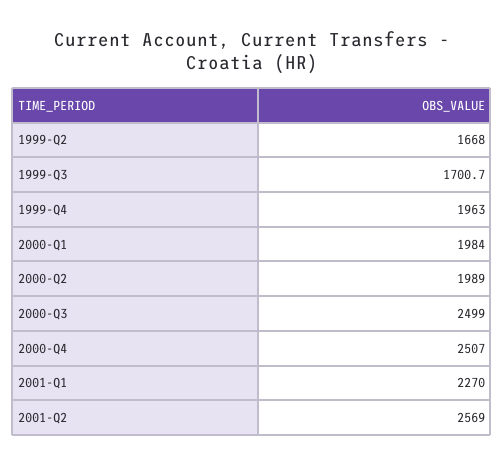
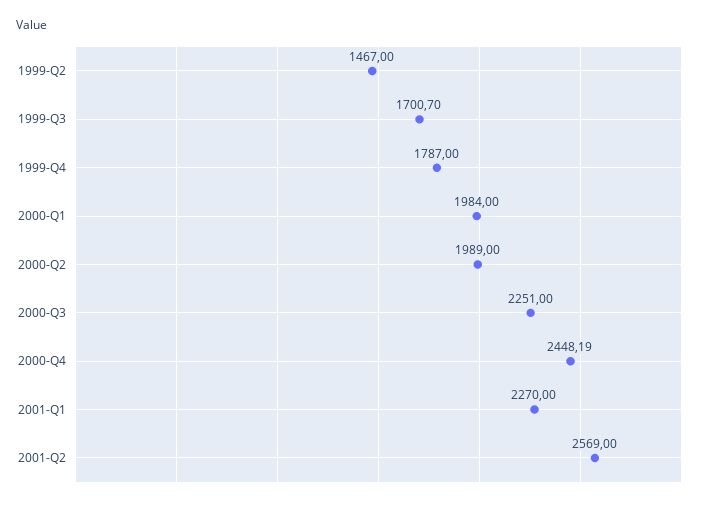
  {
-   "1999-Q2": 1668,
+   "1999-Q2": 1467,
    "1999-Q3": 1700.7,
-   "1999-Q4": 1963,
+   "1999-Q4": 1787,
    "2000-Q1": 1984,
    "2000-Q2": 1989,
-   "2000-Q3": 2499,
+   "2000-Q3": 2251,
-   "2000-Q4": 2507,
+   "2000-Q4": 2448.19,
    "2001-Q1": 2270,
    "2001-Q2": 2569
  }

